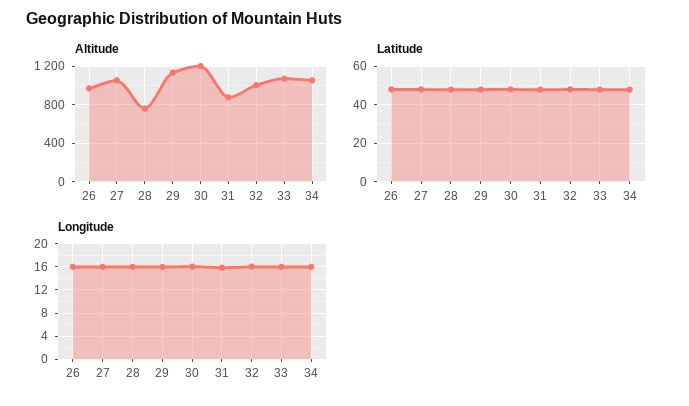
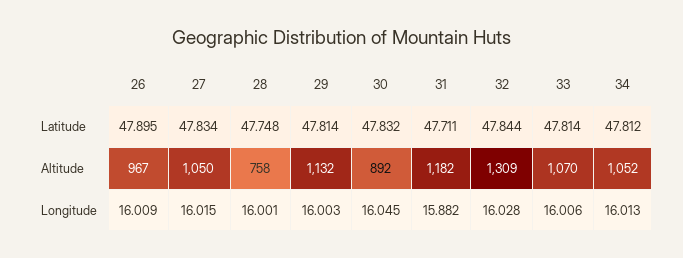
  {
    "Altitude": {
      "26": 967,
      "27": 1050,
      "28": 758,
      "29": 1132,
-     "30": 1200,
+     "30": 892,
-     "31": 900,
+     "31": 1182,
-     "32": 1000,
+     "32": 1309,
      "33": 1070,
      "34": 1052
    },
    "Latitude": {
      "26": 47.895,
      "27": 47.834,
      "28": 47.748,
      "29": 47.814,
      "30": 47.832,
      "31": 47.711,
      "32": 47.844,
      "33": 47.814,
      "34": 47.812
    },
    "Longitude": {
      "26": 16.009,
      "27": 16.015,
      "28": 16.001,
      "29": 16.003,
      "30": 16.045,
      "31": 15.882,
      "32": 16.028,
      "33": 16.006,
      "34": 16.013
    }
  }

